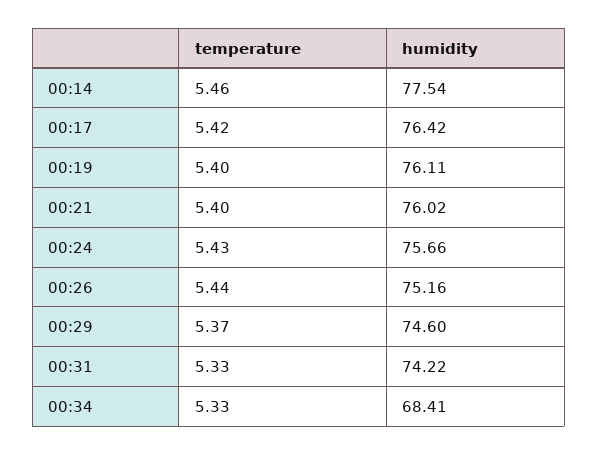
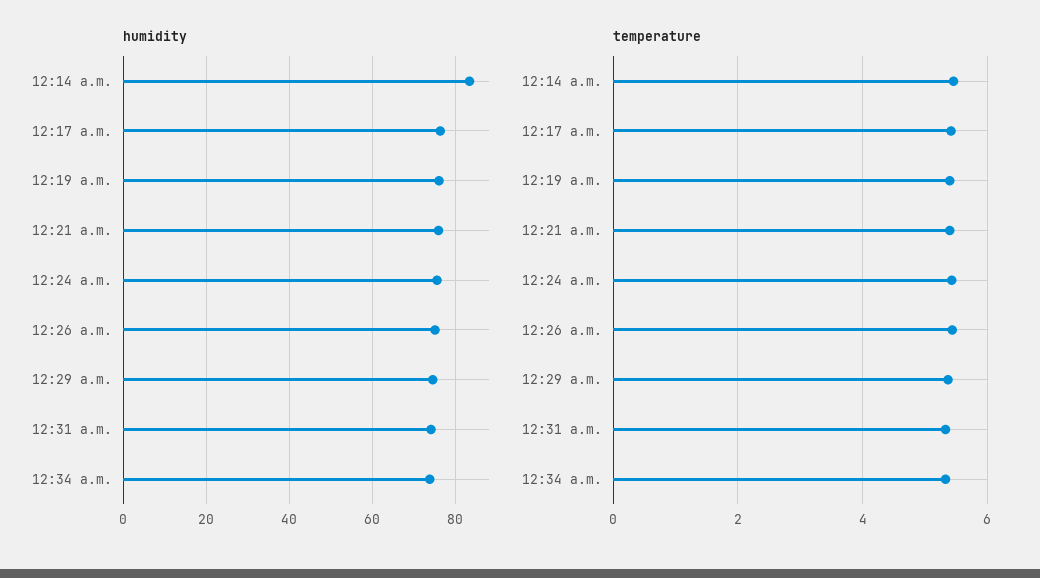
  {
    "temperature": {
      "00:14": 5.46,
      "00:17": 5.42,
      "00:19": 5.4,
      "00:21": 5.4,
      "00:24": 5.43,
      "00:26": 5.44,
      "00:29": 5.37,
      "00:31": 5.33,
      "00:34": 5.33
    },
    "humidity": {
-     "00:14": 77.54,
+     "00:14": 84,
      "00:17": 76.42,
      "00:19": 76.11,
      "00:21": 76.02,
      "00:24": 75.66,
      "00:26": 75.16,
      "00:29": 74.6,
      "00:31": 74.22,
-     "00:34": 68.41
+     "00:34": 74
    }
  }

